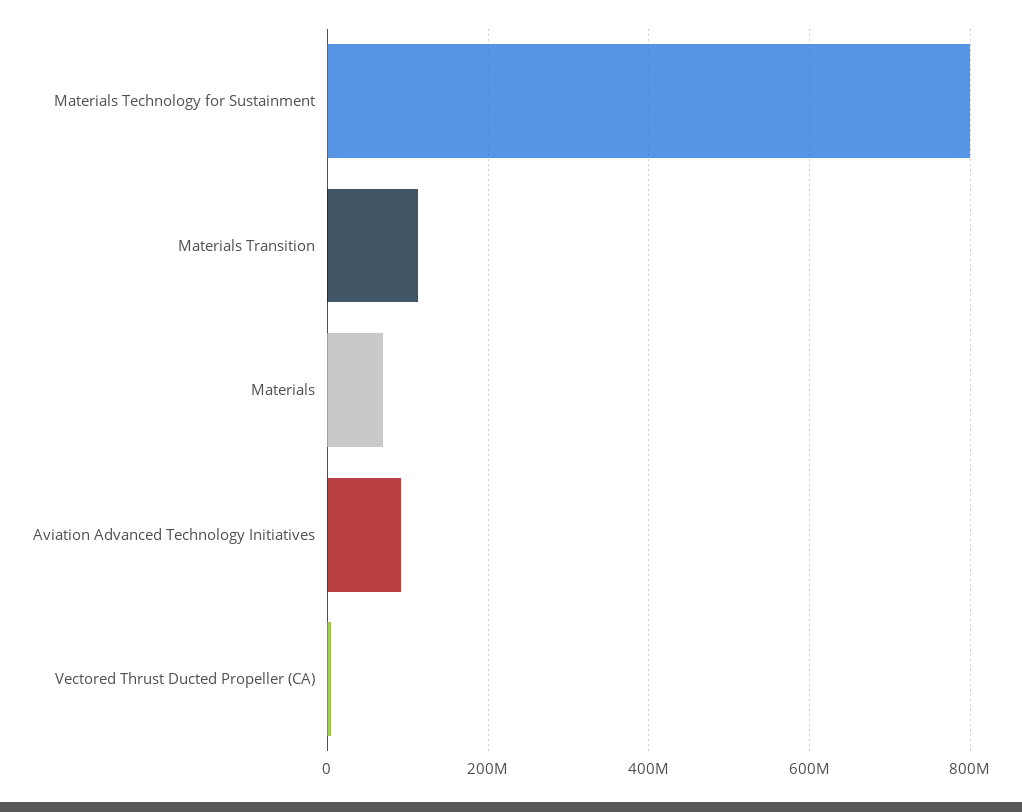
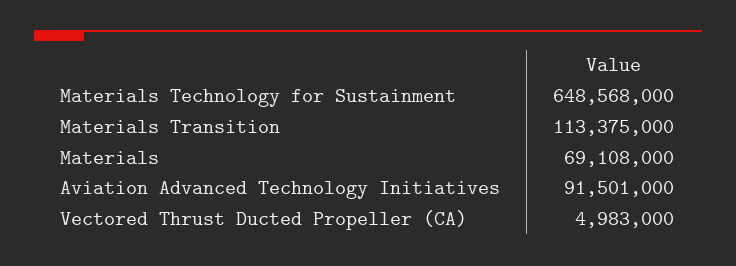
  {
-   "Materials Technology for Sustainment": 800000000,
+   "Materials Technology for Sustainment": 648568000,
    "Materials Transition": 113375000,
    "Materials": 69108000,
    "Aviation Advanced Technology Initiatives": 91501000,
    "Vectored Thrust Ducted Propeller (CA)": 4983000
  }

